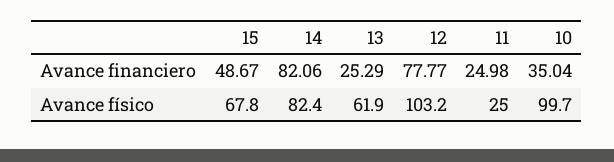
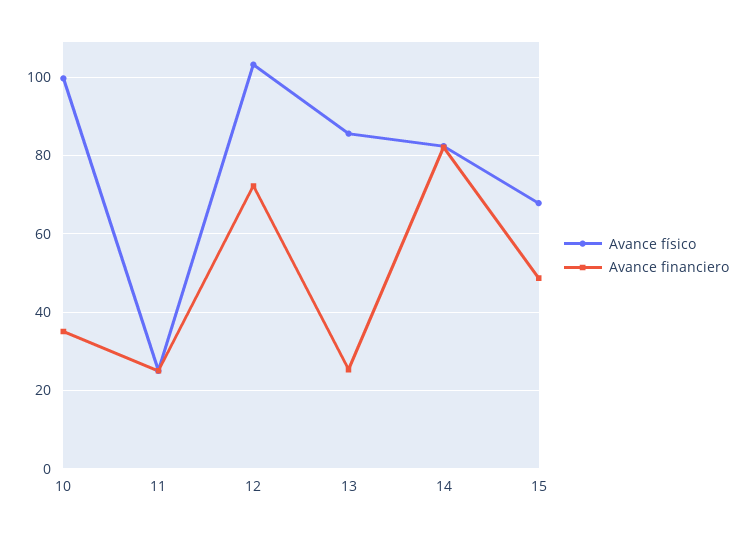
  {
    "Avance financiero": {
      "15": 48.67,
      "14": 82.06,
      "13": 25.29,
-     "12": 77.77,
+     "12": 72,
      "11": 24.98,
      "10": 35.04
    },
    "Avance físico": {
      "15": 67.8,
      "14": 82.4,
-     "13": 61.9,
+     "13": 86,
      "12": 103.2,
      "11": 25,
      "10": 99.7
    }
  }

